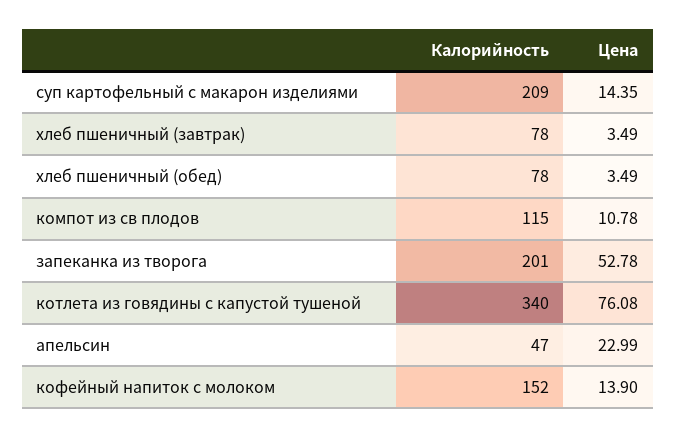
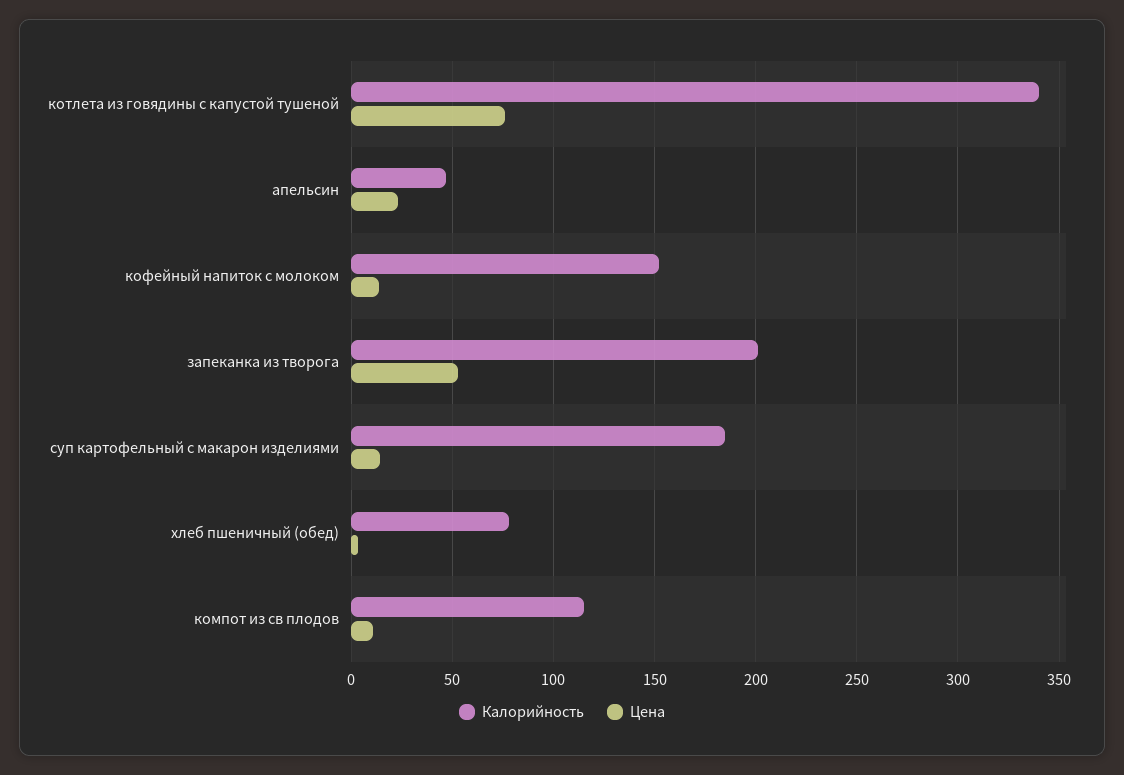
  {
    "Калорийность": {
-     "суп картофельный с макарон изделиями": 209,
+     "суп картофельный с макарон изделиями": 185,
-     "хлеб пшеничный (завтрак)": 78,
      "хлеб пшеничный (обед)": 78,
      "компот из св плодов": 115,
      "запеканка из творога": 201,
      "котлета из говядины с капустой тушеной": 340,
      "апельсин": 47,
      "кофейный напиток с молоком": 152
    },
    "Цена": {
      "суп картофельный с макарон изделиями": 14.35,
-     "хлеб пшеничный (завтрак)": 3.49,
      "хлеб пшеничный (обед)": 3.49,
      "компот из св плодов": 10.78,
      "запеканка из творога": 52.78,
      "котлета из говядины с капустой тушеной": 76.08,
      "апельсин": 22.99,
      "кофейный напиток с молоком": 13.9
    }
  }

